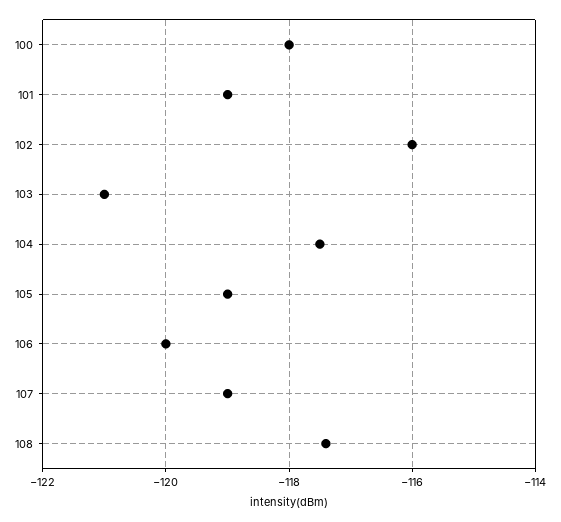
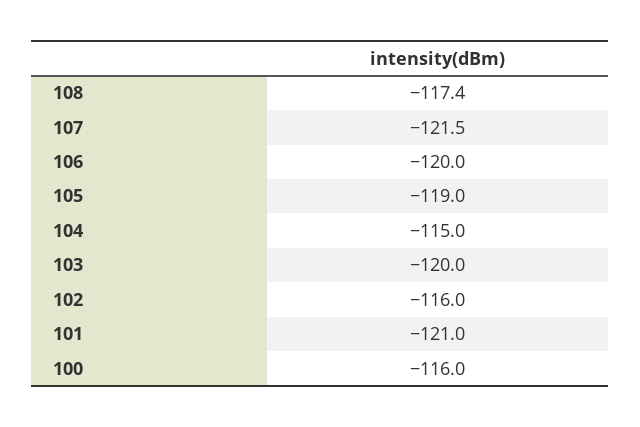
  {
-   "100": -118,
+   "100": -116,
-   "101": -119,
+   "101": -121,
    "102": -116,
-   "103": -121,
+   "103": -120,
-   "104": -117.5,
+   "104": -115,
    "105": -119,
    "106": -120,
-   "107": -119,
+   "107": -121.5,
    "108": -117.4
  }

